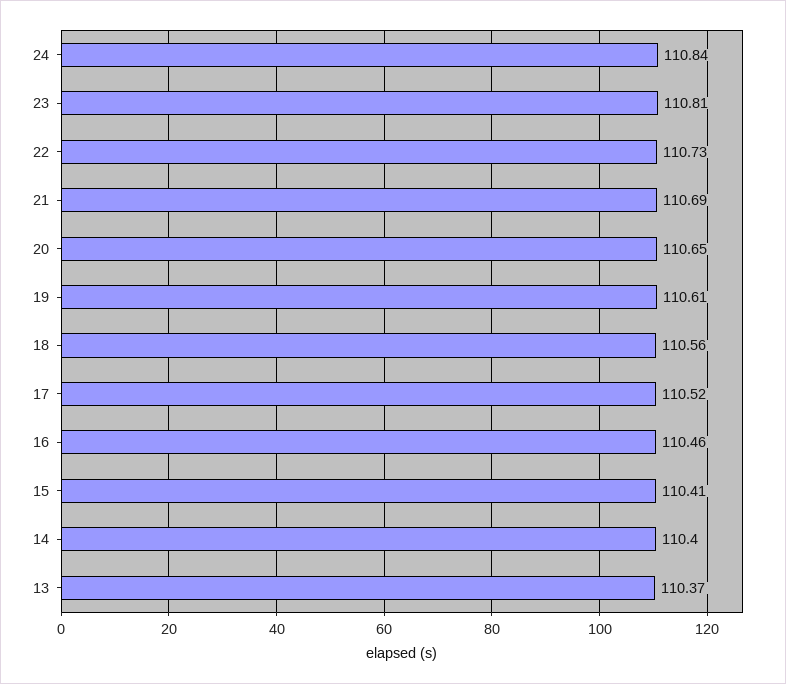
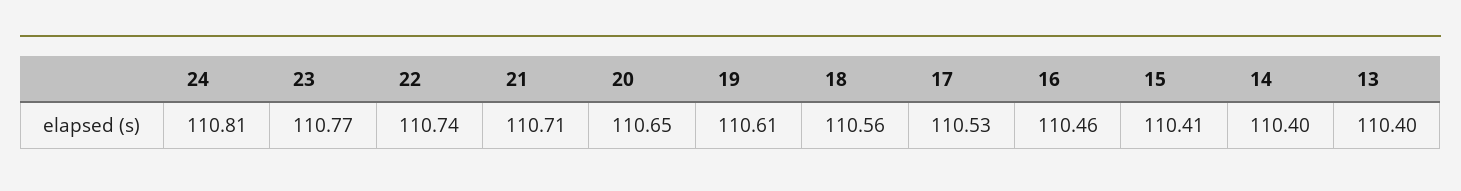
  {
-   "24": 110.84,
+   "24": 110.81,
-   "23": 110.81,
+   "23": 110.77,
-   "22": 110.73,
+   "22": 110.74,
-   "21": 110.69,
+   "21": 110.71,
    "20": 110.65,
    "19": 110.61,
    "18": 110.56,
-   "17": 110.52,
+   "17": 110.53,
    "16": 110.46,
    "15": 110.41,
    "14": 110.4,
-   "13": 110.37
+   "13": 110.4
  }

